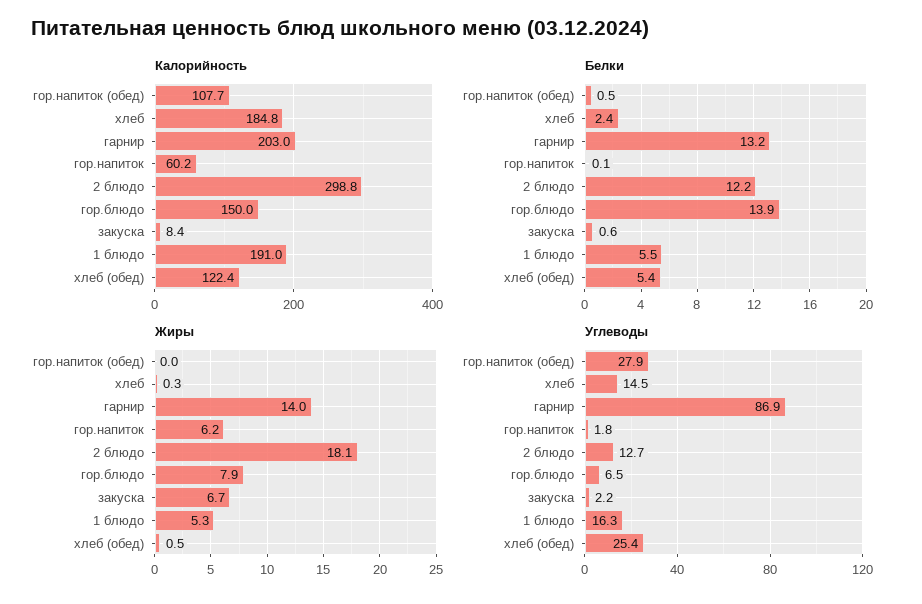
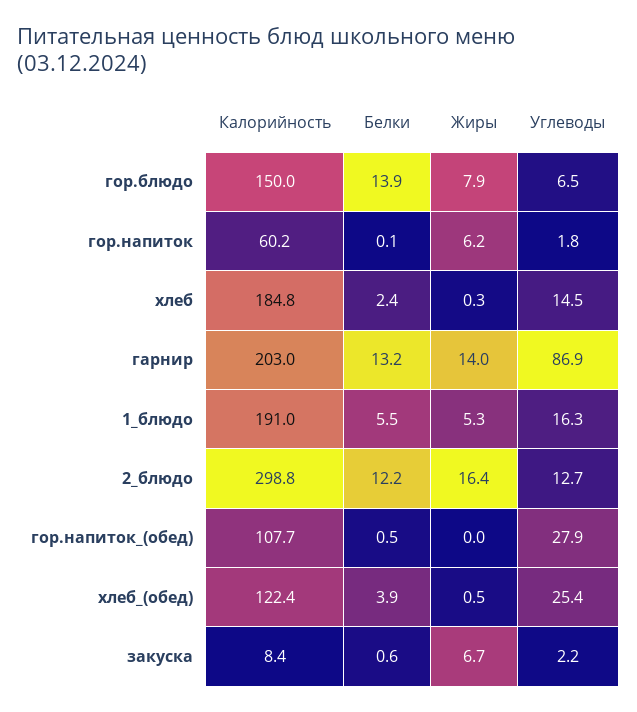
  {
    "Калорийность": {
      "гор.напиток (обед)": 107.7,
      "хлеб": 184.8,
      "гарнир": 203,
      "гор.напиток": 60.2,
      "2 блюдо": 298.8,
      "гор.блюдо": 150,
      "закуска": 8.4,
      "1 блюдо": 191,
      "хлеб (обед)": 122.4
    },
    "Белки": {
      "гор.напиток (обед)": 0.5,
      "хлеб": 2.4,
      "гарнир": 13.2,
      "гор.напиток": 0.1,
      "2 блюдо": 12.2,
      "гор.блюдо": 13.9,
      "закуска": 0.6,
      "1 блюдо": 5.5,
-     "хлеб (обед)": 5.4
+     "хлеб (обед)": 3.9
    },
    "Жиры": {
      "гор.напиток (обед)": 0,
      "хлеб": 0.3,
      "гарнир": 14,
      "гор.напиток": 6.2,
-     "2 блюдо": 18.1,
+     "2 блюдо": 16.4,
      "гор.блюдо": 7.9,
      "закуска": 6.7,
      "1 блюдо": 5.3,
      "хлеб (обед)": 0.5
    },
    "Углеводы": {
      "гор.напиток (обед)": 27.9,
      "хлеб": 14.5,
      "гарнир": 86.9,
      "гор.напиток": 1.8,
      "2 блюдо": 12.7,
      "гор.блюдо": 6.5,
      "закуска": 2.2,
      "1 блюдо": 16.3,
      "хлеб (обед)": 25.4
    }
  }

